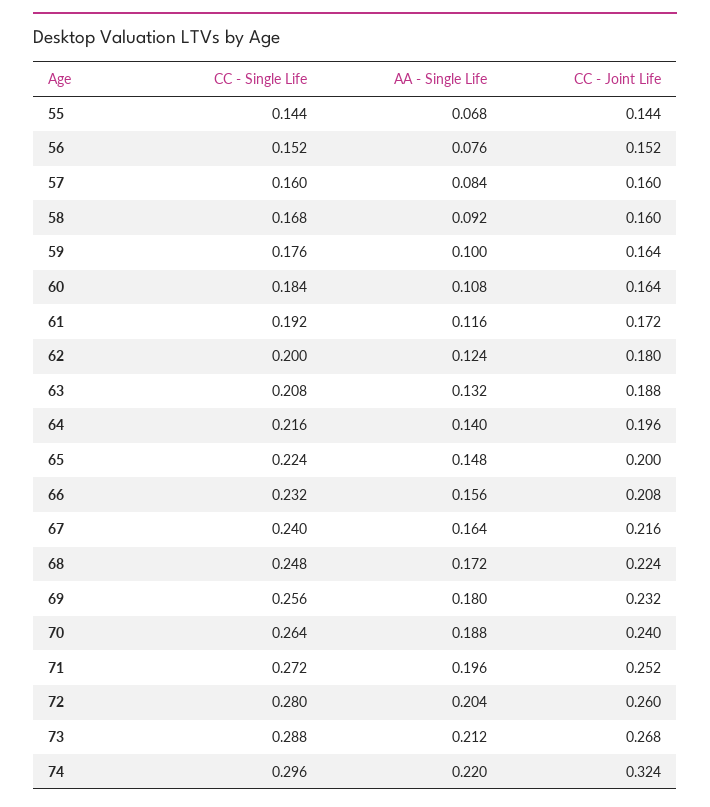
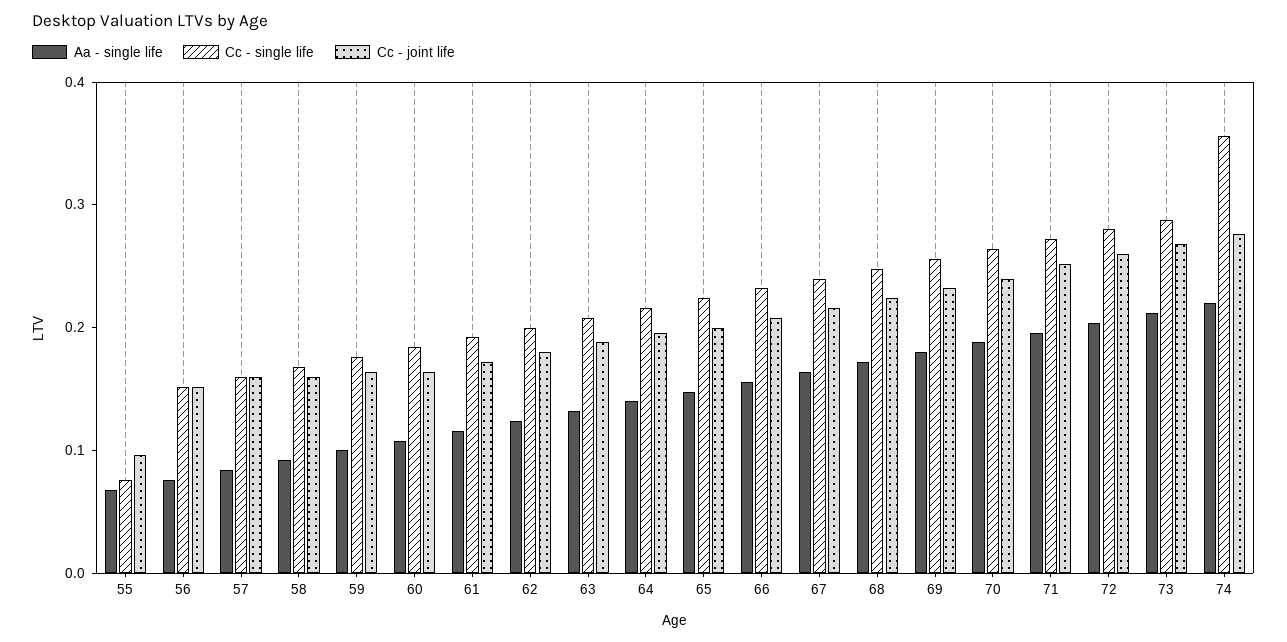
  {
    "CC - Single Life": {
-     "55": 0.144,
+     "55": 0.08,
      "56": 0.152,
      "57": 0.16,
      "58": 0.168,
      "59": 0.176,
      "60": 0.184,
      "61": 0.192,
      "62": 0.2,
      "63": 0.208,
      "64": 0.216,
      "65": 0.224,
      "66": 0.232,
      "67": 0.24,
      "68": 0.248,
      "69": 0.256,
      "70": 0.264,
      "71": 0.272,
      "72": 0.28,
      "73": 0.288,
-     "74": 0.296
+     "74": 0.36
    },
    "AA - Single Life": {
      "55": 0.068,
      "56": 0.076,
      "57": 0.084,
      "58": 0.092,
      "59": 0.1,
      "60": 0.108,
      "61": 0.116,
      "62": 0.124,
      "63": 0.132,
      "64": 0.14,
      "65": 0.148,
      "66": 0.156,
      "67": 0.164,
      "68": 0.172,
      "69": 0.18,
      "70": 0.188,
      "71": 0.196,
      "72": 0.204,
      "73": 0.212,
      "74": 0.22
    },
    "CC - Joint Life": {
-     "55": 0.144,
+     "55": 0.1,
      "56": 0.152,
      "57": 0.16,
      "58": 0.16,
      "59": 0.164,
      "60": 0.164,
      "61": 0.172,
      "62": 0.18,
      "63": 0.188,
      "64": 0.196,
      "65": 0.2,
      "66": 0.208,
      "67": 0.216,
      "68": 0.224,
      "69": 0.232,
      "70": 0.24,
      "71": 0.252,
      "72": 0.26,
      "73": 0.268,
-     "74": 0.324
+     "74": 0.28
    }
  }

